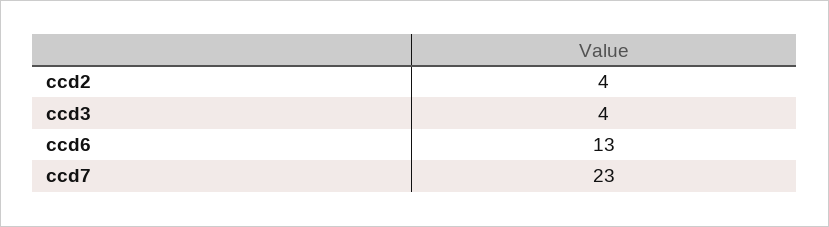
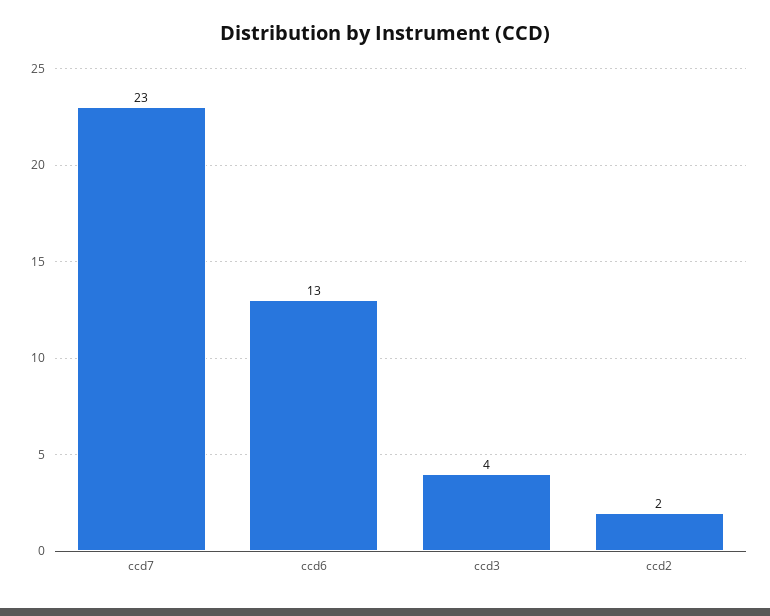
  {
-   "ccd2": 4,
+   "ccd2": 2,
    "ccd3": 4,
    "ccd6": 13,
    "ccd7": 23
  }

